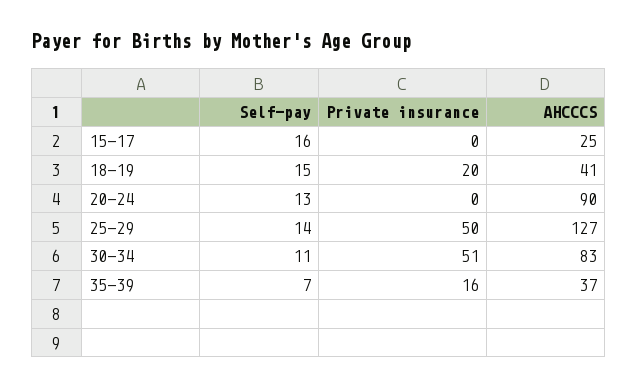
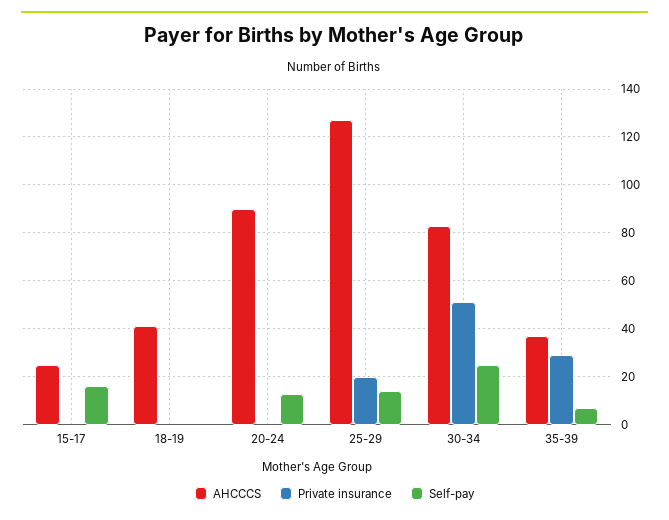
  {
    "Self-pay": {
      "15-17": 16,
-     "18-19": 15,
+     "18-19": 0,
      "20-24": 13,
      "25-29": 14,
-     "30-34": 11,
+     "30-34": 25,
      "35-39": 7
    },
    "Private insurance": {
      "15-17": 0,
-     "18-19": 20,
+     "18-19": 0,
      "20-24": 0,
-     "25-29": 50,
+     "25-29": 20,
      "30-34": 51,
-     "35-39": 16
+     "35-39": 30
    },
    "AHCCCS": {
      "15-17": 25,
      "18-19": 41,
      "20-24": 90,
      "25-29": 127,
      "30-34": 83,
      "35-39": 37
    }
  }

